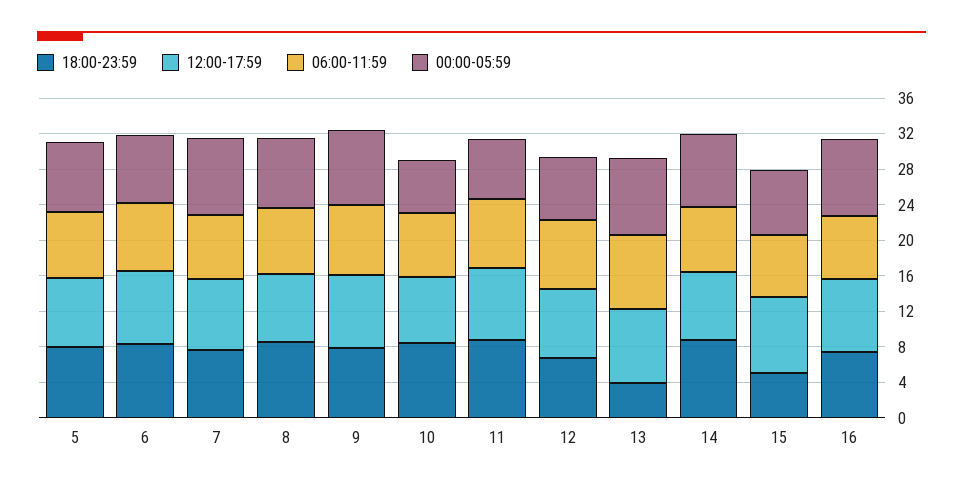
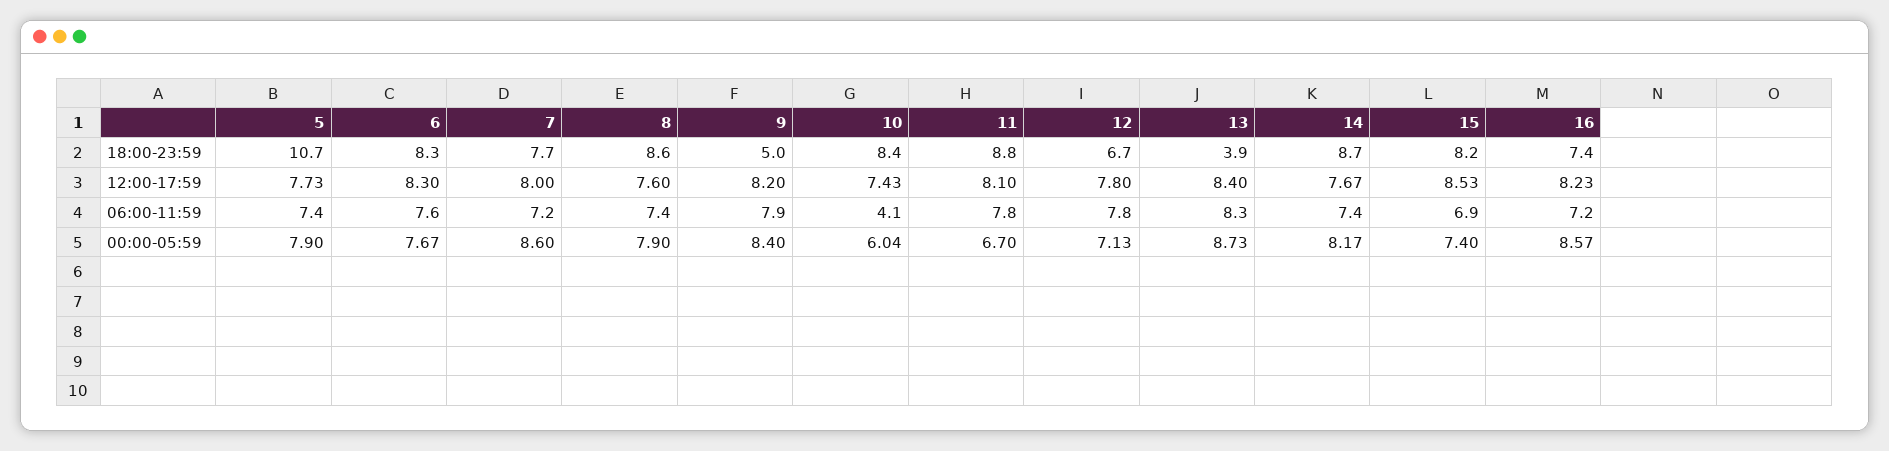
  {
    "18:00-23:59": {
-     "5": 8,
+     "5": 10.7,
      "6": 8.3,
      "7": 7.7,
      "8": 8.6,
-     "9": 8,
+     "9": 5,
      "10": 8.4,
      "11": 8.8,
      "12": 6.7,
      "13": 3.9,
      "14": 8.7,
-     "15": 5,
+     "15": 8.2,
      "16": 7.4
    },
    "12:00-17:59": {
      "5": 7.73,
      "6": 8.3,
      "7": 8,
      "8": 7.6,
      "9": 8.2,
      "10": 7.43,
      "11": 8.1,
      "12": 7.8,
      "13": 8.4,
      "14": 7.67,
      "15": 8.53,
      "16": 8.23
    },
    "06:00-11:59": {
      "5": 7.4,
      "6": 7.6,
      "7": 7.2,
      "8": 7.4,
      "9": 7.9,
-     "10": 7,
+     "10": 4.1,
      "11": 7.8,
      "12": 7.8,
      "13": 8.3,
      "14": 7.4,
      "15": 6.9,
      "16": 7.2
    },
    "00:00-05:59": {
      "5": 7.9,
      "6": 7.67,
      "7": 8.6,
      "8": 7.9,
      "9": 8.4,
      "10": 6.04,
      "11": 6.7,
      "12": 7.13,
      "13": 8.73,
      "14": 8.17,
      "15": 7.4,
      "16": 8.57
    }
  }

